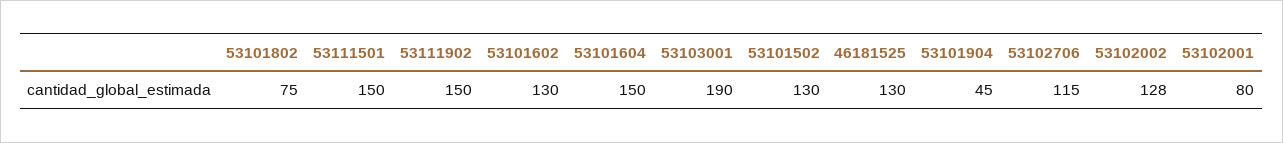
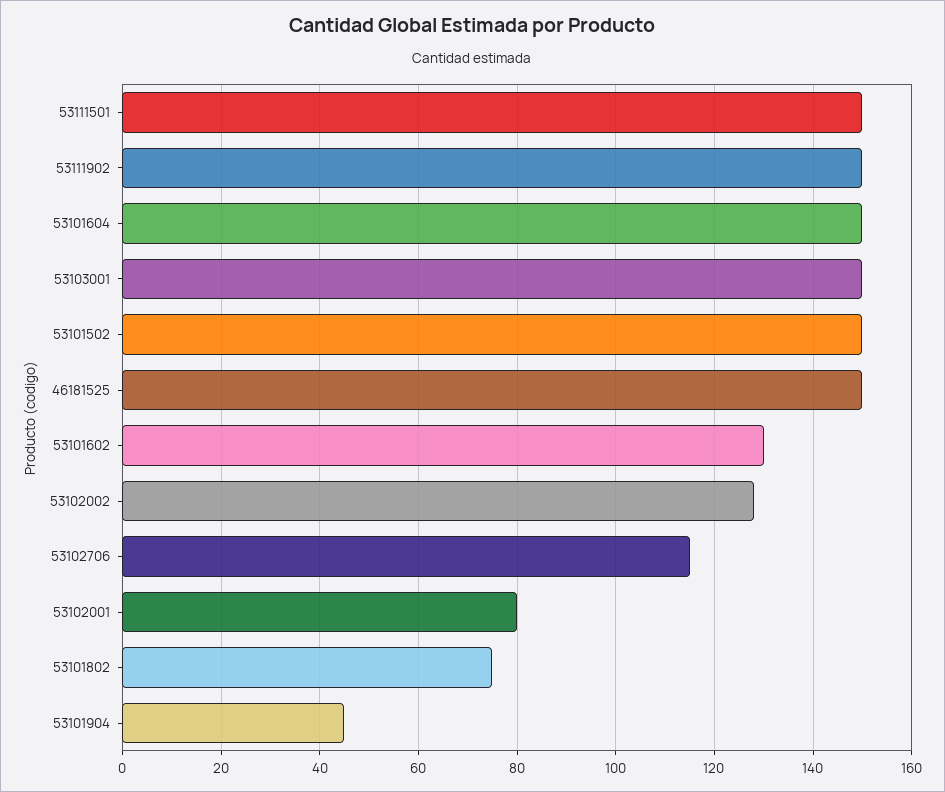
  {
    "53101802": 75,
    "53111501": 150,
    "53111902": 150,
    "53101602": 130,
    "53101604": 150,
-   "53103001": 190,
+   "53103001": 150,
-   "53101502": 130,
+   "53101502": 150,
-   "46181525": 130,
+   "46181525": 150,
    "53101904": 45,
    "53102706": 115,
    "53102002": 128,
    "53102001": 80
  }

